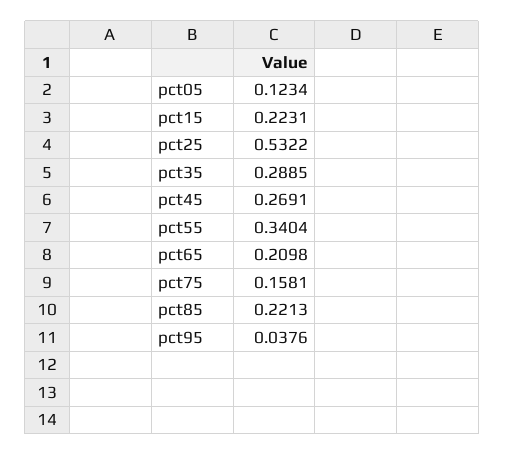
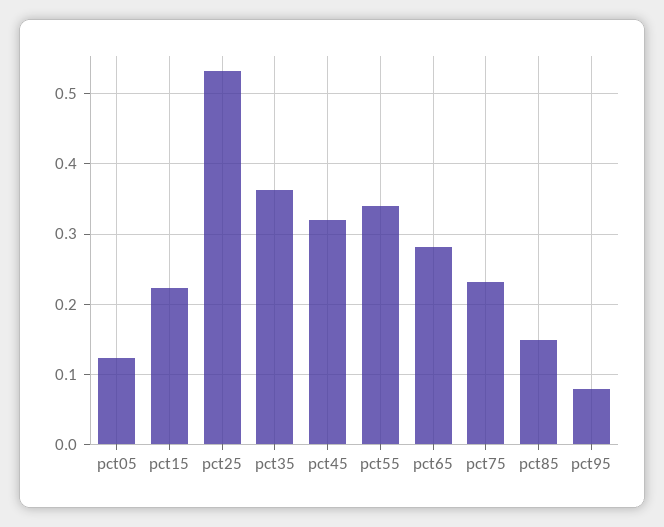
  {
    "pct05": 0.1234,
    "pct15": 0.2231,
    "pct25": 0.5322,
-   "pct35": 0.2885,
+   "pct35": 0.36,
-   "pct45": 0.2691,
+   "pct45": 0.32,
    "pct55": 0.3404,
-   "pct65": 0.2098,
+   "pct65": 0.28,
-   "pct75": 0.1581,
+   "pct75": 0.23,
-   "pct85": 0.2213,
+   "pct85": 0.15,
-   "pct95": 0.0376
+   "pct95": 0.08
  }

